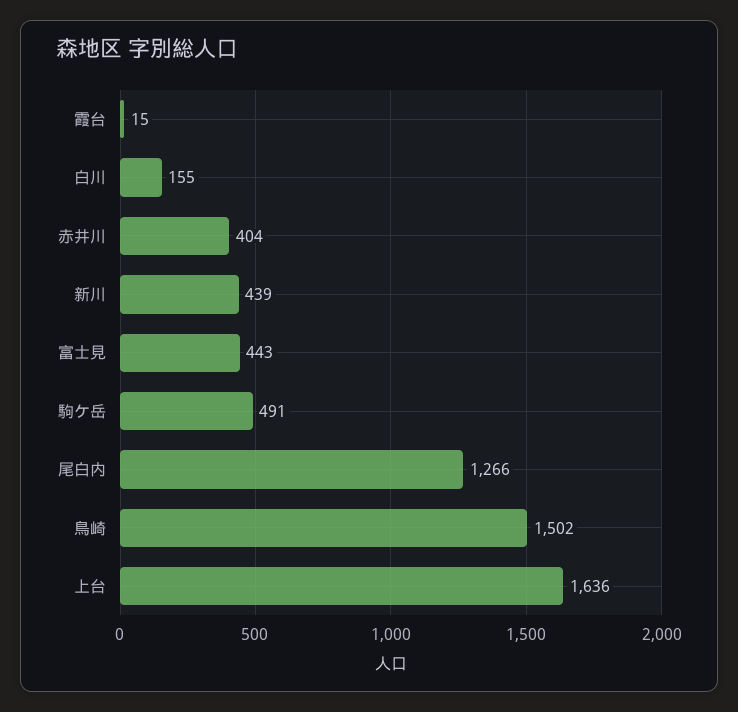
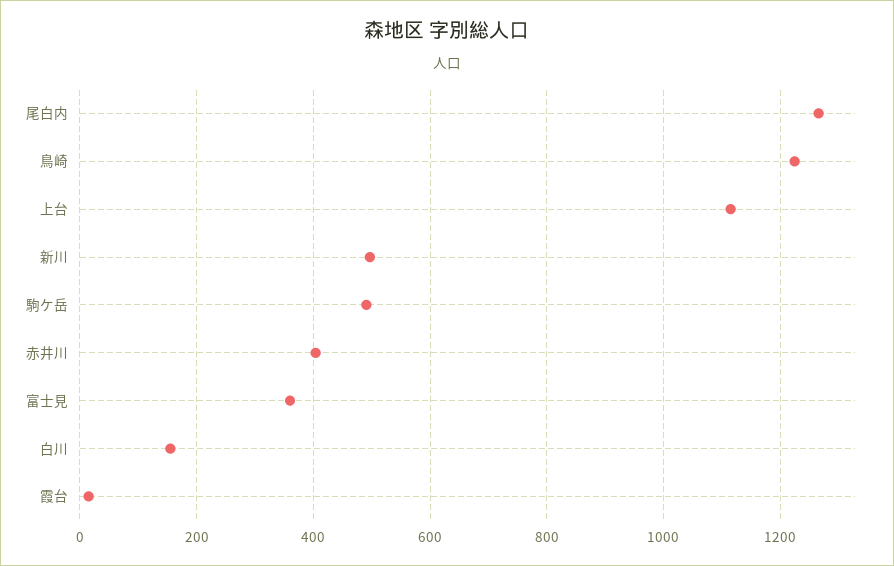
  {
    "霞台": 15,
    "白川": 155,
    "赤井川": 404,
-   "新川": 439,
+   "新川": 500,
-   "富士見": 443,
+   "富士見": 360,
    "駒ケ岳": 491,
    "尾白内": 1266,
-   "鳥崎": 1502,
+   "鳥崎": 1220,
-   "上台": 1636
+   "上台": 1120
  }

